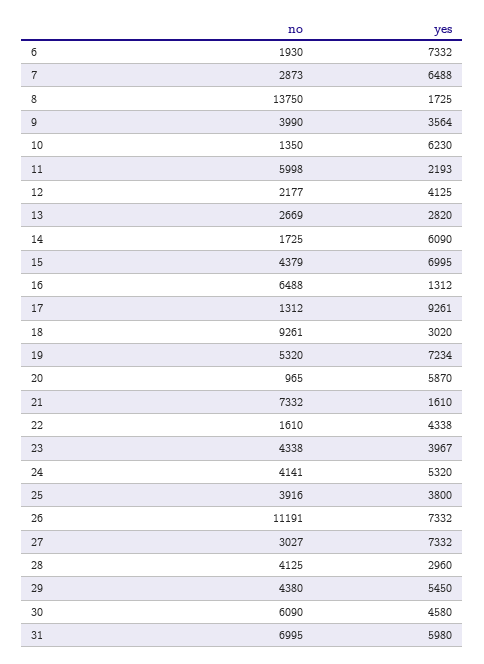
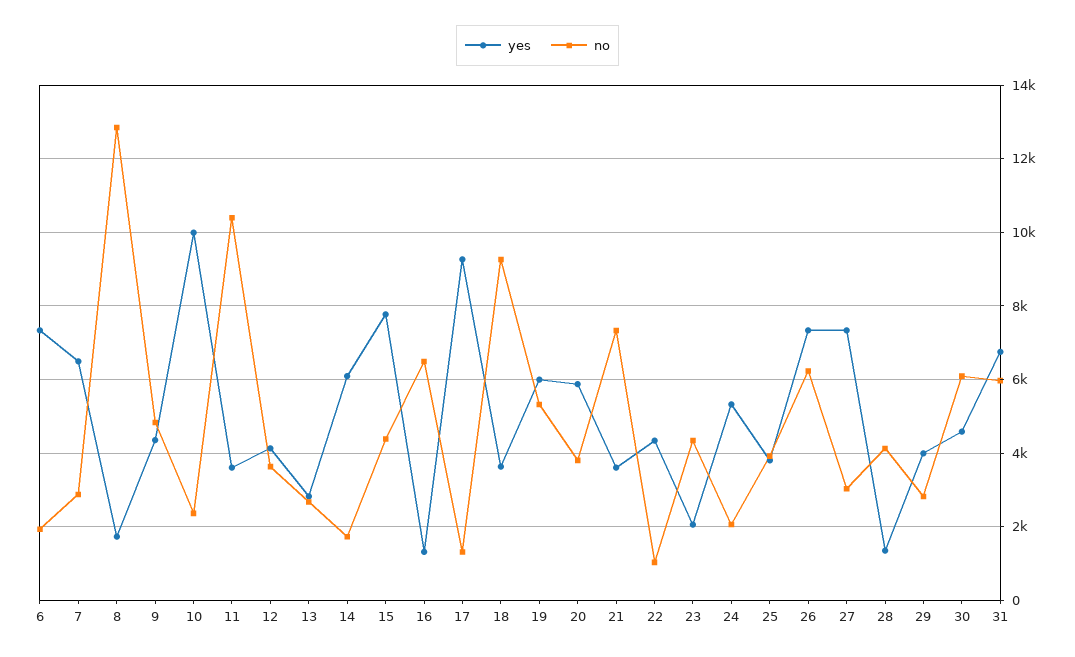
  {
    "no": {
      "6": 1930,
      "7": 2873,
-     "8": 13750,
+     "8": 12800,
-     "9": 3990,
+     "9": 4800,
-     "10": 1350,
+     "10": 2400,
-     "11": 5998,
+     "11": 10400,
-     "12": 2177,
+     "12": 3600,
      "13": 2669,
      "14": 1725,
      "15": 4379,
      "16": 6488,
      "17": 1312,
      "18": 9261,
      "19": 5320,
-     "20": 965,
+     "20": 3800,
      "21": 7332,
-     "22": 1610,
+     "22": 1000,
      "23": 4338,
-     "24": 4141,
+     "24": 2000,
      "25": 3916,
-     "26": 11191,
+     "26": 6200,
      "27": 3027,
      "28": 4125,
-     "29": 4380,
+     "29": 2800,
      "30": 6090,
-     "31": 6995
+     "31": 6000
    },
    "yes": {
      "6": 7332,
      "7": 6488,
      "8": 1725,
-     "9": 3564,
+     "9": 4400,
-     "10": 6230,
+     "10": 10000,
-     "11": 2193,
+     "11": 3600,
      "12": 4125,
      "13": 2820,
      "14": 6090,
-     "15": 6995,
+     "15": 7800,
      "16": 1312,
      "17": 9261,
-     "18": 3020,
+     "18": 3600,
-     "19": 7234,
+     "19": 6000,
      "20": 5870,
-     "21": 1610,
+     "21": 3600,
      "22": 4338,
-     "23": 3967,
+     "23": 2000,
      "24": 5320,
      "25": 3800,
      "26": 7332,
      "27": 7332,
-     "28": 2960,
+     "28": 1400,
-     "29": 5450,
+     "29": 4000,
      "30": 4580,
-     "31": 5980
+     "31": 6800
    }
  }

